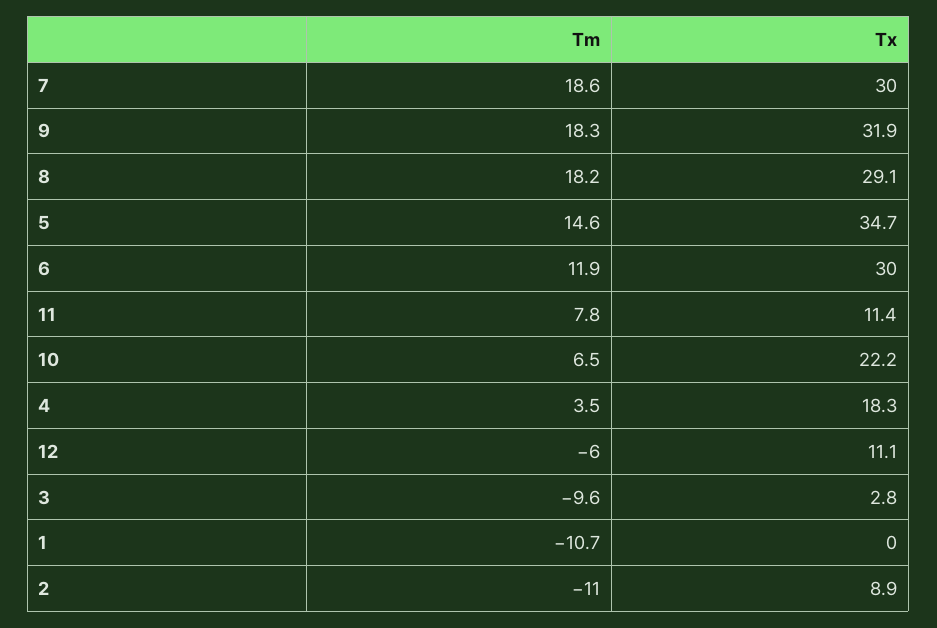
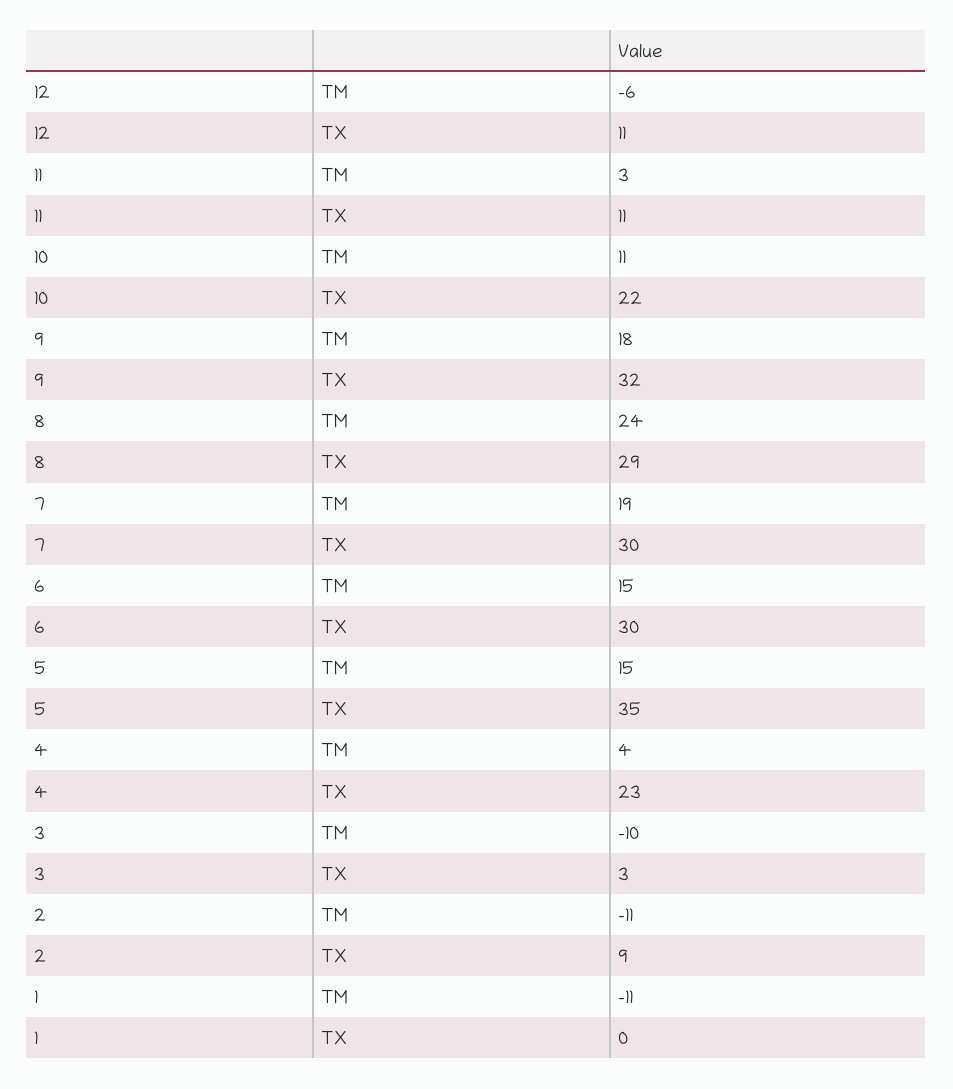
  {
    "Tm": {
      "7": 18.6,
      "9": 18.3,
-     "8": 18.2,
+     "8": 24,
      "5": 14.6,
-     "6": 11.9,
+     "6": 15,
-     "11": 7.8,
+     "11": 3,
-     "10": 6.5,
+     "10": 11,
      "4": 3.5,
      "12": -6,
      "3": -9.6,
      "1": -10.7,
      "2": -11
    },
    "Tx": {
      "7": 30,
      "9": 31.9,
      "8": 29.1,
      "5": 34.7,
      "6": 30,
      "11": 11.4,
      "10": 22.2,
-     "4": 18.3,
+     "4": 23,
      "12": 11.1,
      "3": 2.8,
      "1": 0,
      "2": 8.9
    }
  }

